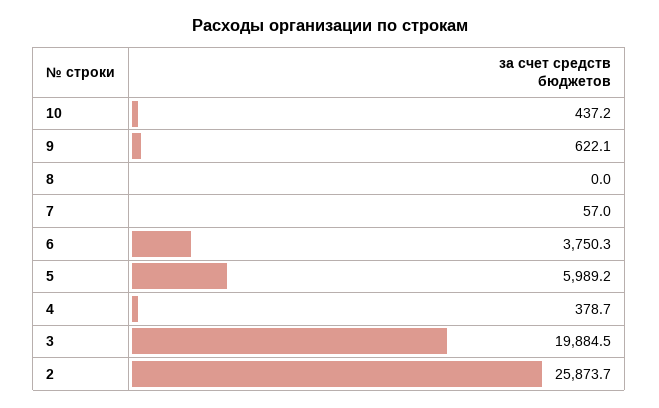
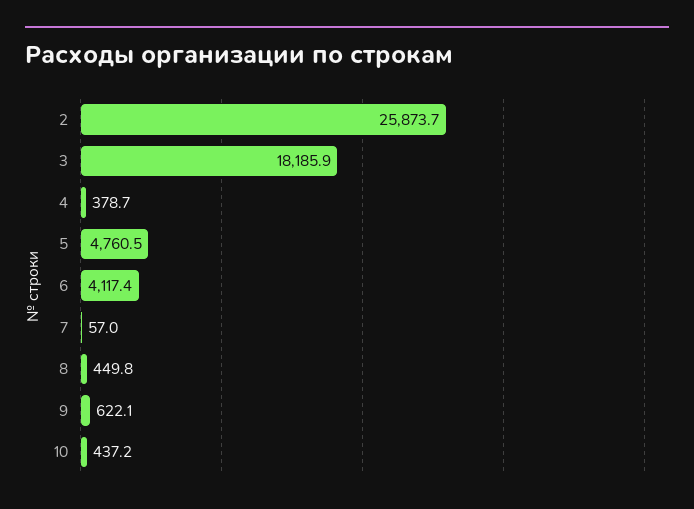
  {
    "10": 437.2,
    "9": 622.1,
-   "8": 0,
+   "8": 449.8,
    "7": 57,
-   "6": 3750.3,
+   "6": 4117.4,
-   "5": 5989.2,
+   "5": 4760.5,
    "4": 378.7,
-   "3": 19884.5,
+   "3": 18185.9,
    "2": 25873.7
  }

